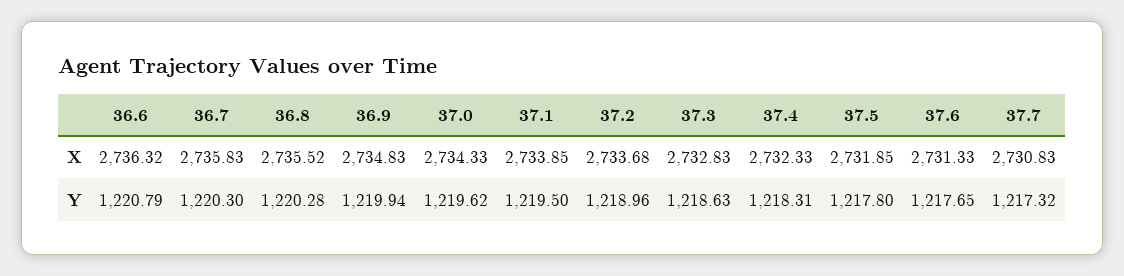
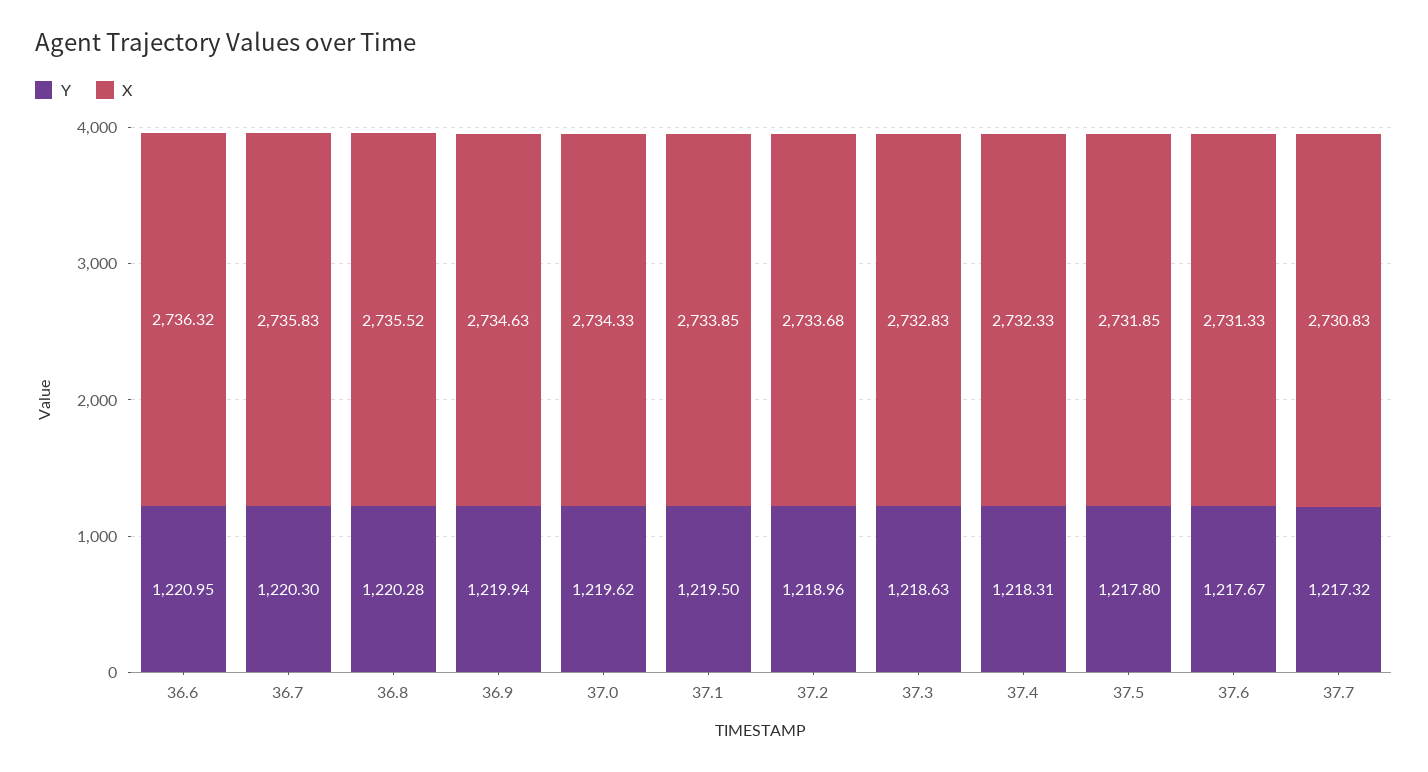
  {
    "X": {
      "36.6": 2736.32,
      "36.7": 2735.83,
      "36.8": 2735.52,
-     "36.9": 2734.83,
+     "36.9": 2734.63,
      "37.0": 2734.33,
      "37.1": 2733.85,
      "37.2": 2733.68,
      "37.3": 2732.83,
      "37.4": 2732.33,
      "37.5": 2731.85,
      "37.6": 2731.33,
      "37.7": 2730.83
    },
    "Y": {
-     "36.6": 1220.79,
+     "36.6": 1220.95,
      "36.7": 1220.3,
      "36.8": 1220.28,
      "36.9": 1219.94,
      "37.0": 1219.62,
      "37.1": 1219.5,
      "37.2": 1218.96,
      "37.3": 1218.63,
      "37.4": 1218.31,
      "37.5": 1217.8,
-     "37.6": 1217.65,
+     "37.6": 1217.67,
      "37.7": 1217.32
    }
  }

